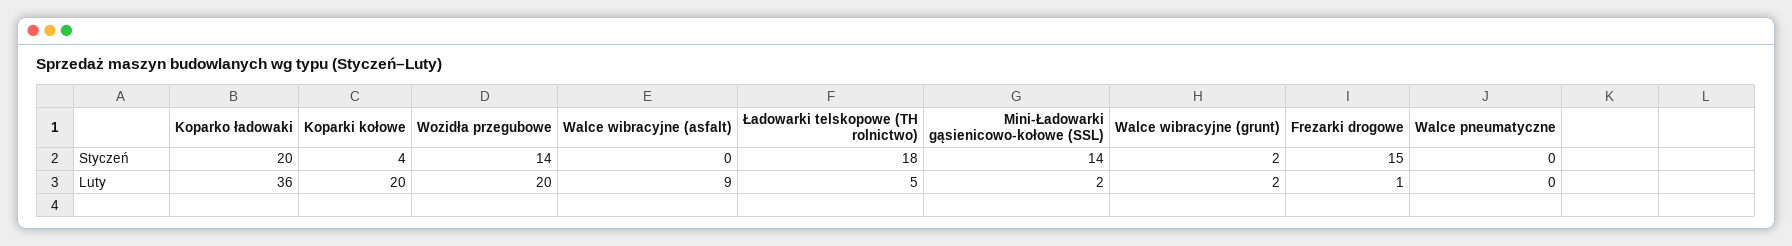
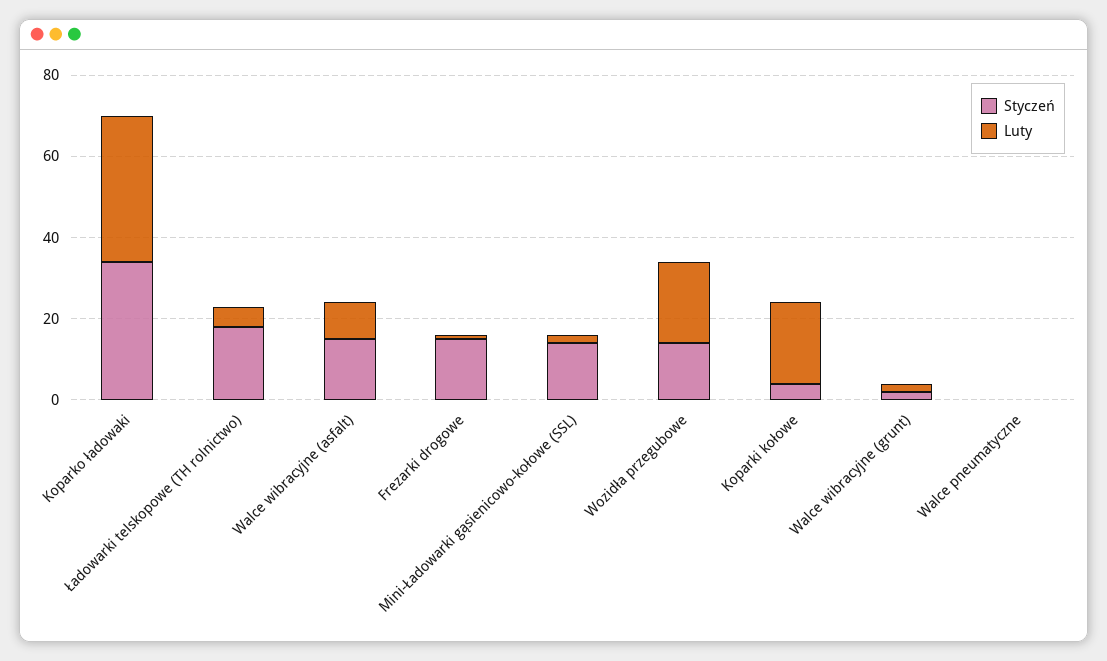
  {
    "Styczeń": {
-     "Koparko ładowaki": 20,
+     "Koparko ładowaki": 35,
      "Koparki kołowe": 4,
      "Wozidła przegubowe": 14,
-     "Walce wibracyjne (asfalt)": 0,
+     "Walce wibracyjne (asfalt)": 15,
      "Ładowarki telskopowe (TH rolnictwo)": 18,
      "Mini-Ładowarki gąsienicowo-kołowe (SSL)": 14,
      "Walce wibracyjne (grunt)": 2,
      "Frezarki drogowe": 15,
      "Walce pneumatyczne": 0
    },
    "Luty": {
      "Koparko ładowaki": 36,
      "Koparki kołowe": 20,
      "Wozidła przegubowe": 20,
      "Walce wibracyjne (asfalt)": 9,
      "Ładowarki telskopowe (TH rolnictwo)": 5,
      "Mini-Ładowarki gąsienicowo-kołowe (SSL)": 2,
      "Walce wibracyjne (grunt)": 2,
      "Frezarki drogowe": 1,
      "Walce pneumatyczne": 0
    }
  }

